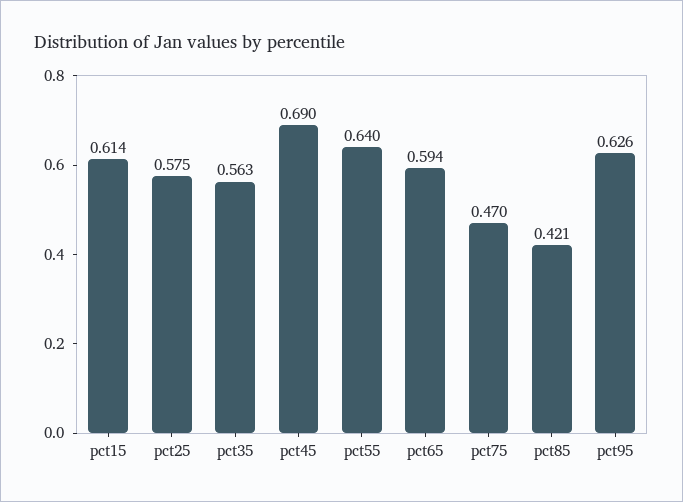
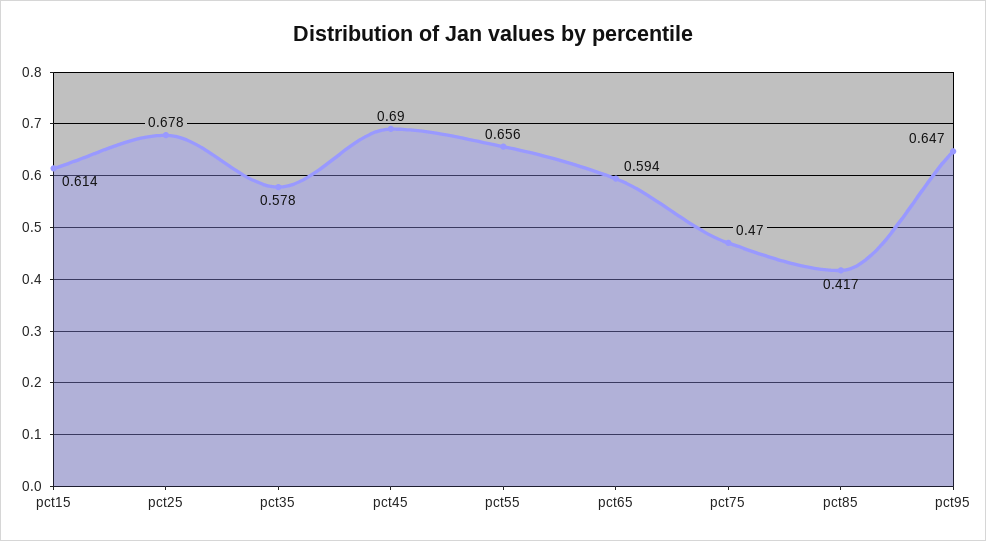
  {
    "pct15": 0.614,
-   "pct25": 0.575,
+   "pct25": 0.678,
-   "pct35": 0.563,
+   "pct35": 0.578,
    "pct45": 0.69,
-   "pct55": 0.64,
+   "pct55": 0.656,
    "pct65": 0.594,
    "pct75": 0.47,
-   "pct85": 0.421,
+   "pct85": 0.417,
-   "pct95": 0.626
+   "pct95": 0.647
  }

